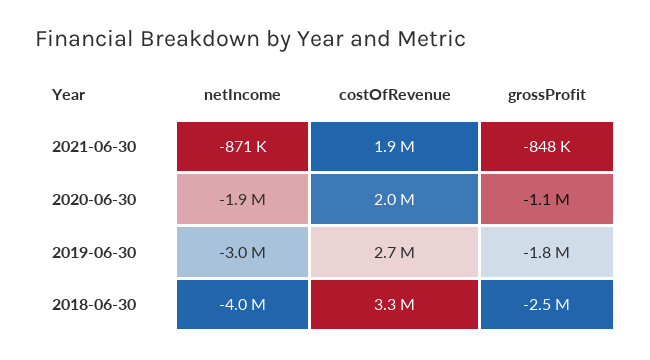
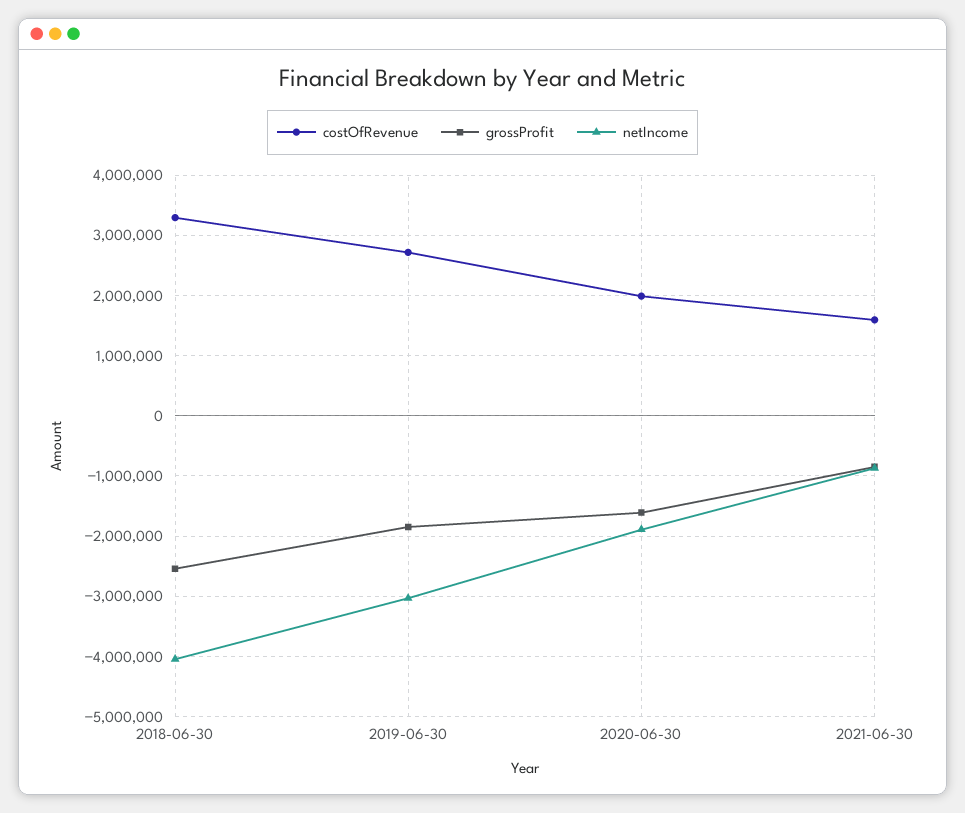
  {
    "netIncome": {
      "2021-06-30": -871000,
      "2020-06-30": -1900000,
      "2019-06-30": -3000000,
      "2018-06-30": -4000000
    },
    "costOfRevenue": {
-     "2021-06-30": 1900000,
+     "2021-06-30": 1600000,
      "2020-06-30": 2000000,
      "2019-06-30": 2700000,
      "2018-06-30": 3300000
    },
    "grossProfit": {
      "2021-06-30": -848000,
-     "2020-06-30": -1100000,
+     "2020-06-30": -1600000,
      "2019-06-30": -1800000,
      "2018-06-30": -2500000
    }
  }

